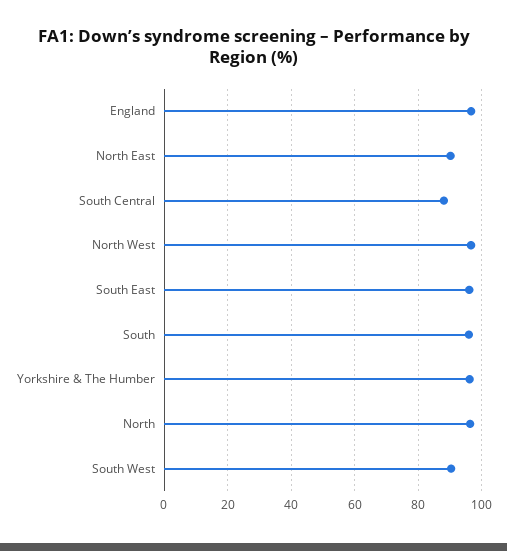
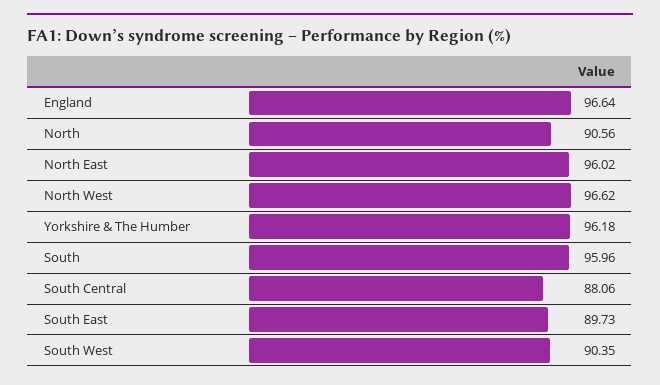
  {
    "England": 96.64,
-   "North East": 90,
+   "North East": 96.02,
    "South Central": 88.06,
    "North West": 96.62,
-   "South East": 96,
+   "South East": 89.73,
    "South": 95.96,
    "Yorkshire & The Humber": 96.18,
-   "North": 96,
+   "North": 90.56,
    "South West": 90.35
  }

